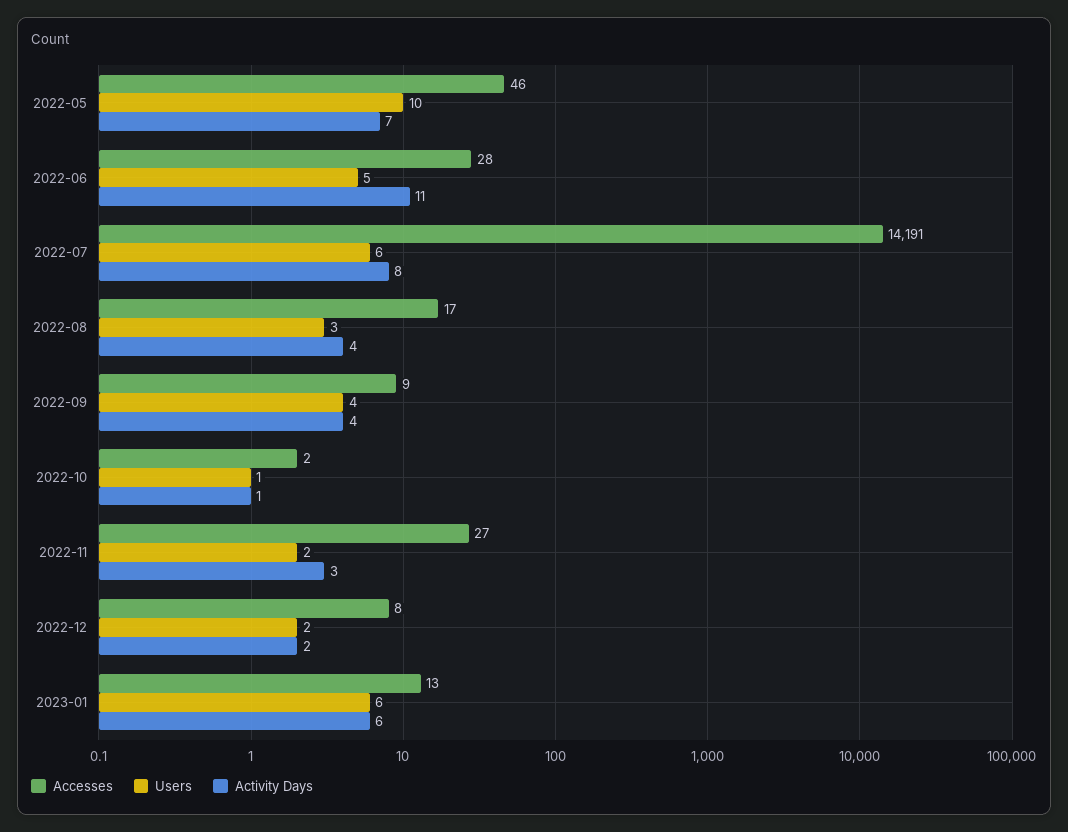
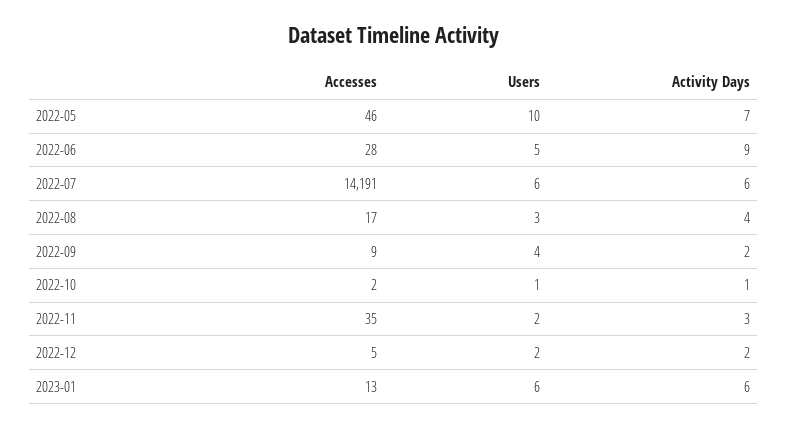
  {
    "Accesses": {
      "2022-05": 46,
      "2022-06": 28,
      "2022-07": 14191,
      "2022-08": 17,
      "2022-09": 9,
      "2022-10": 2,
-     "2022-11": 27,
+     "2022-11": 35,
-     "2022-12": 8,
+     "2022-12": 5,
      "2023-01": 13
    },
    "Users": {
      "2022-05": 10,
      "2022-06": 5,
      "2022-07": 6,
      "2022-08": 3,
      "2022-09": 4,
      "2022-10": 1,
      "2022-11": 2,
      "2022-12": 2,
      "2023-01": 6
    },
    "Activity Days": {
      "2022-05": 7,
-     "2022-06": 11,
+     "2022-06": 9,
-     "2022-07": 8,
+     "2022-07": 6,
      "2022-08": 4,
-     "2022-09": 4,
+     "2022-09": 2,
      "2022-10": 1,
      "2022-11": 3,
      "2022-12": 2,
      "2023-01": 6
    }
  }

